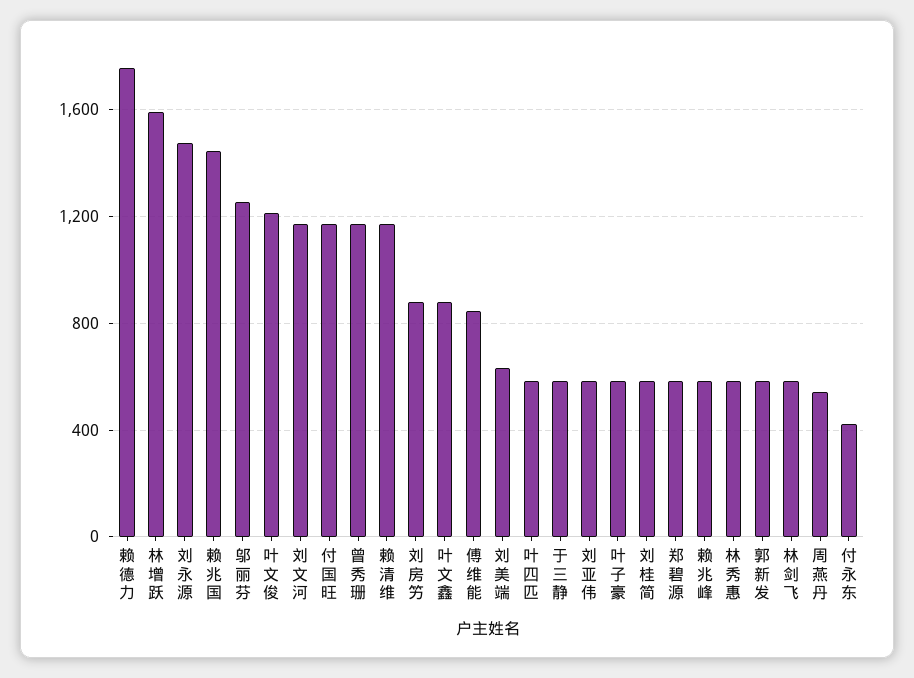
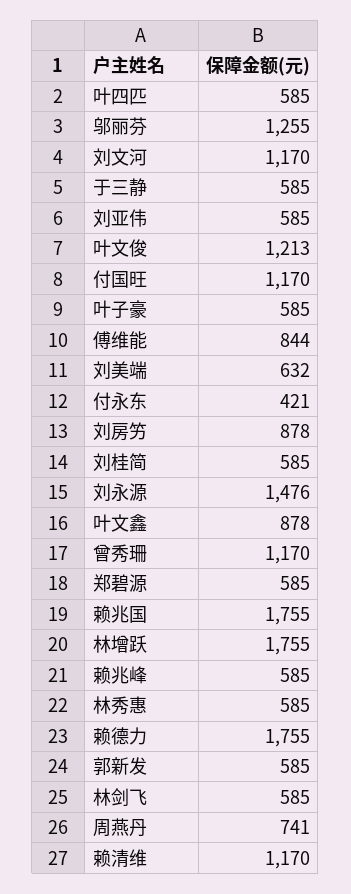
  {
    "赖德力": 1755,
-   "林增跃": 1600,
+   "林增跃": 1755,
    "刘永源": 1476,
-   "赖兆国": 1450,
+   "赖兆国": 1755,
    "邬丽芬": 1255,
    "叶文俊": 1213,
    "刘文河": 1170,
    "付国旺": 1170,
    "曾秀珊": 1170,
    "赖清维": 1170,
    "刘房竻": 878,
    "叶文鑫": 878,
    "傅维能": 844,
    "刘美端": 632,
    "叶四匹": 585,
    "于三静": 585,
    "刘亚伟": 585,
    "叶子豪": 585,
    "刘桂简": 585,
    "郑碧源": 585,
    "赖兆峰": 585,
    "林秀惠": 585,
    "郭新发": 585,
    "林剑飞": 585,
-   "周燕丹": 550,
+   "周燕丹": 741,
    "付永东": 421
  }

